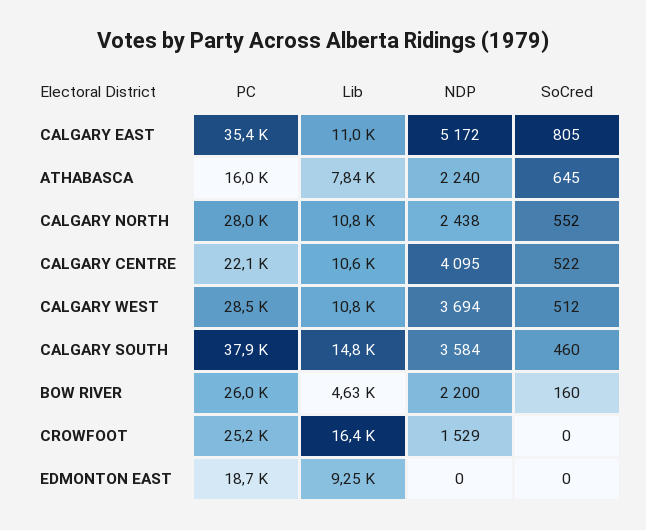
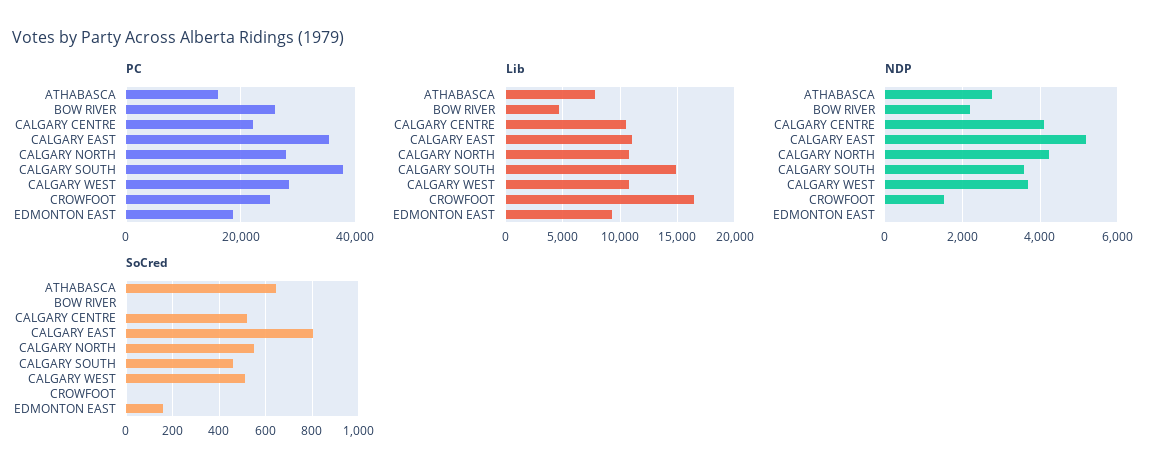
  {
    "PC": {
      "CALGARY EAST": 35400,
      "ATHABASCA": 16000,
      "CALGARY NORTH": 28000,
      "CALGARY CENTRE": 22100,
      "CALGARY WEST": 28500,
      "CALGARY SOUTH": 37900,
      "BOW RIVER": 26000,
      "CROWFOOT": 25200,
      "EDMONTON EAST": 18700
    },
    "Lib": {
      "CALGARY EAST": 11000,
      "ATHABASCA": 7840,
      "CALGARY NORTH": 10800,
      "CALGARY CENTRE": 10600,
      "CALGARY WEST": 10800,
      "CALGARY SOUTH": 14800,
      "BOW RIVER": 4630,
      "CROWFOOT": 16400,
      "EDMONTON EAST": 9250
    },
    "NDP": {
      "CALGARY EAST": 5172,
-     "ATHABASCA": 2240,
+     "ATHABASCA": 2800,
-     "CALGARY NORTH": 2438,
+     "CALGARY NORTH": 4200,
      "CALGARY CENTRE": 4095,
      "CALGARY WEST": 3694,
      "CALGARY SOUTH": 3584,
      "BOW RIVER": 2200,
      "CROWFOOT": 1529,
      "EDMONTON EAST": 0
    },
    "SoCred": {
      "CALGARY EAST": 805,
      "ATHABASCA": 645,
      "CALGARY NORTH": 552,
      "CALGARY CENTRE": 522,
      "CALGARY WEST": 512,
      "CALGARY SOUTH": 460,
-     "BOW RIVER": 160,
+     "BOW RIVER": 0,
      "CROWFOOT": 0,
-     "EDMONTON EAST": 0
+     "EDMONTON EAST": 150
    }
  }

